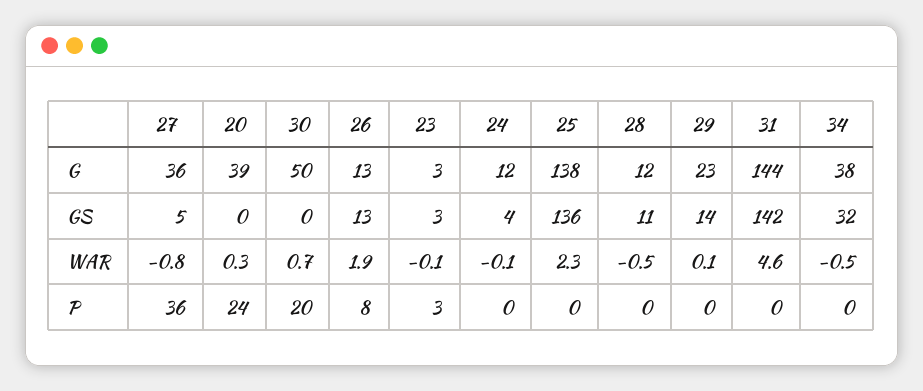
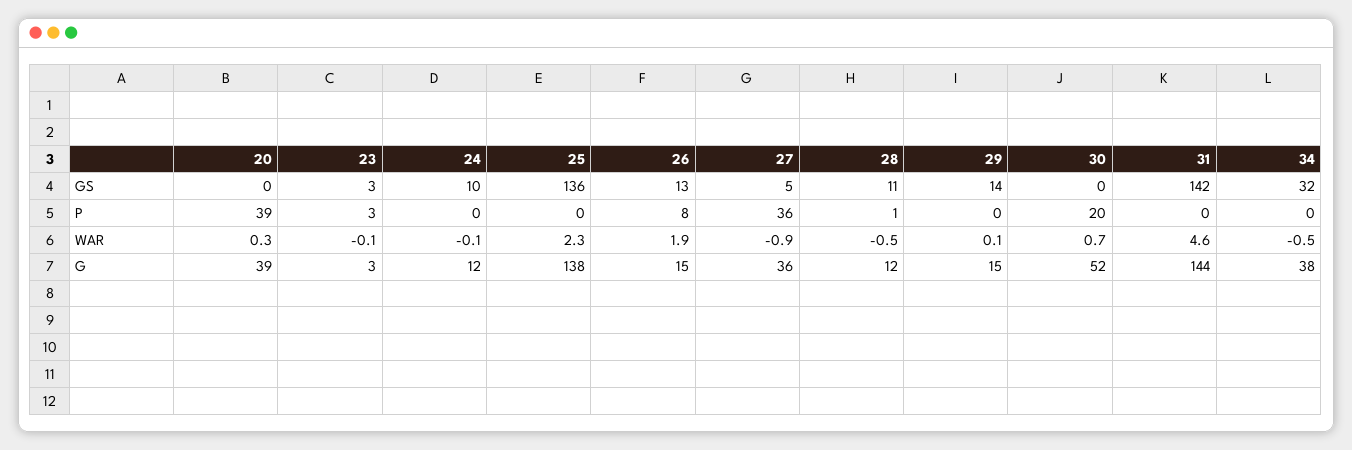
  {
    "27": {
      "G": 36,
      "GS": 5,
-     "WAR": -0.8,
+     "WAR": -0.9,
      "P": 36
    },
    "20": {
      "G": 39,
      "GS": 0,
      "WAR": 0.3,
-     "P": 24
+     "P": 39
    },
    "30": {
-     "G": 50,
+     "G": 52,
      "GS": 0,
      "WAR": 0.7,
      "P": 20
    },
    "26": {
-     "G": 13,
+     "G": 15,
      "GS": 13,
      "WAR": 1.9,
      "P": 8
    },
    "23": {
      "G": 3,
      "GS": 3,
      "WAR": -0.1,
      "P": 3
    },
    "24": {
      "G": 12,
-     "GS": 4,
+     "GS": 10,
      "WAR": -0.1,
      "P": 0
    },
    "25": {
      "G": 138,
      "GS": 136,
      "WAR": 2.3,
      "P": 0
    },
    "28": {
      "G": 12,
      "GS": 11,
      "WAR": -0.5,
-     "P": 0
+     "P": 1
    },
    "29": {
-     "G": 23,
+     "G": 15,
      "GS": 14,
      "WAR": 0.1,
      "P": 0
    },
    "31": {
      "G": 144,
      "GS": 142,
      "WAR": 4.6,
      "P": 0
    },
    "34": {
      "G": 38,
      "GS": 32,
      "WAR": -0.5,
      "P": 0
    }
  }

